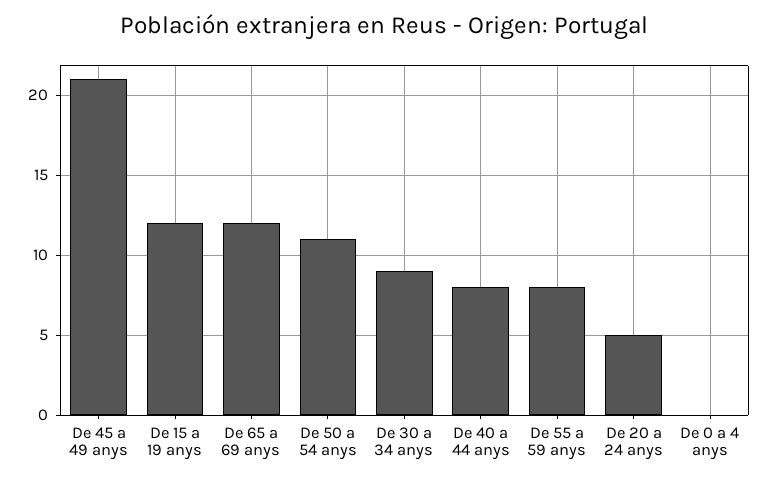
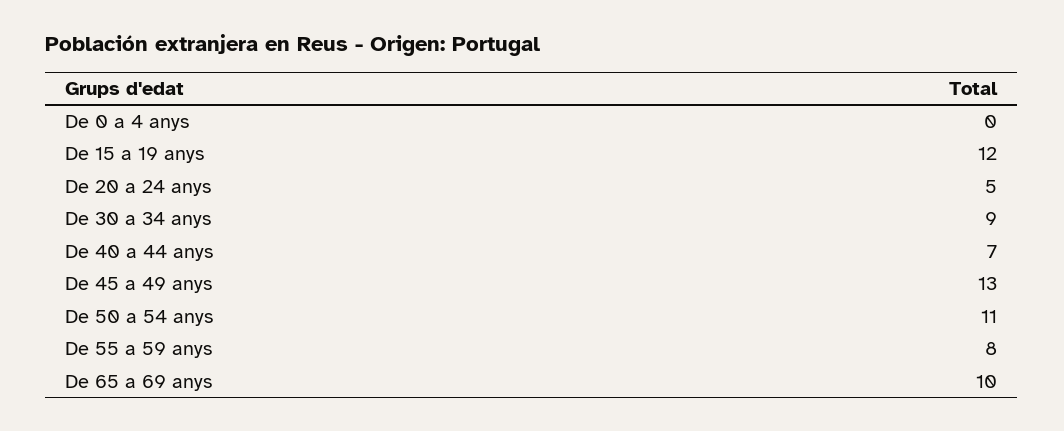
  {
-   "De 45 a 49 anys": 21,
+   "De 45 a 49 anys": 13,
    "De 15 a 19 anys": 12,
-   "De 65 a 69 anys": 12,
+   "De 65 a 69 anys": 10,
    "De 50 a 54 anys": 11,
    "De 30 a 34 anys": 9,
-   "De 40 a 44 anys": 8,
+   "De 40 a 44 anys": 7,
    "De 55 a 59 anys": 8,
    "De 20 a 24 anys": 5,
    "De 0 a 4 anys": 0
  }

